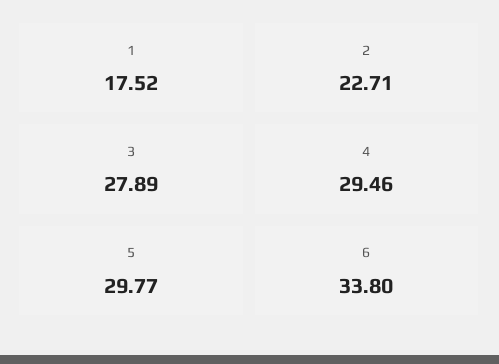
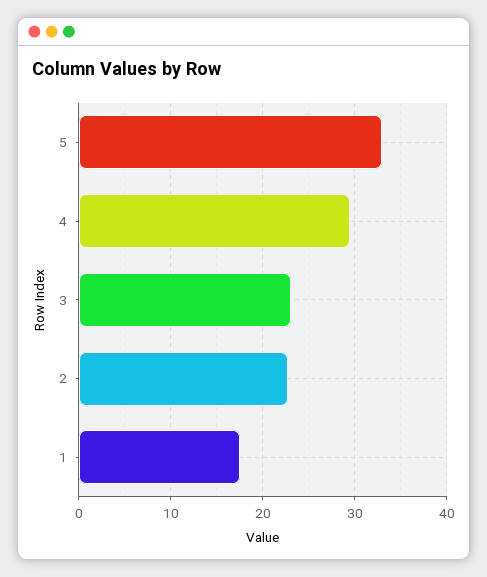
  {
    "1": 17.52,
    "2": 22.71,
-   "3": 27.89,
+   "3": 23,
    "4": 29.46,
-   "5": 29.77,
+   "5": 33
-   "6": 33.8
  }

